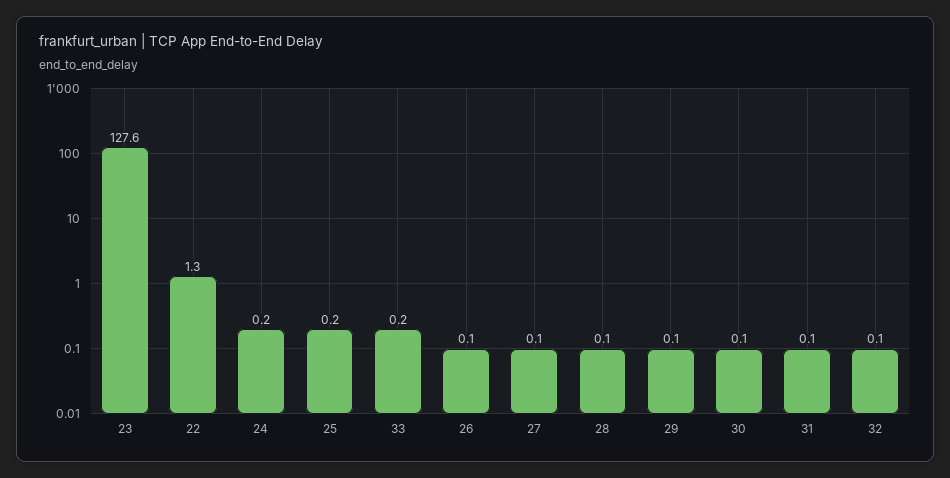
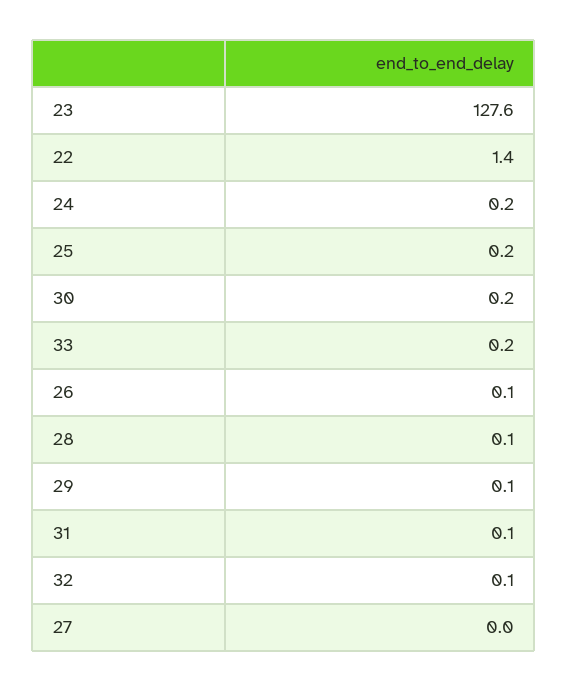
  {
    "23": 127.6,
-   "22": 1.3,
+   "22": 1.4,
    "24": 0.2,
    "25": 0.2,
    "33": 0.2,
    "26": 0.1,
-   "27": 0.1,
+   "27": 0,
    "28": 0.1,
    "29": 0.1,
-   "30": 0.1,
+   "30": 0.2,
    "31": 0.1,
    "32": 0.1
  }

